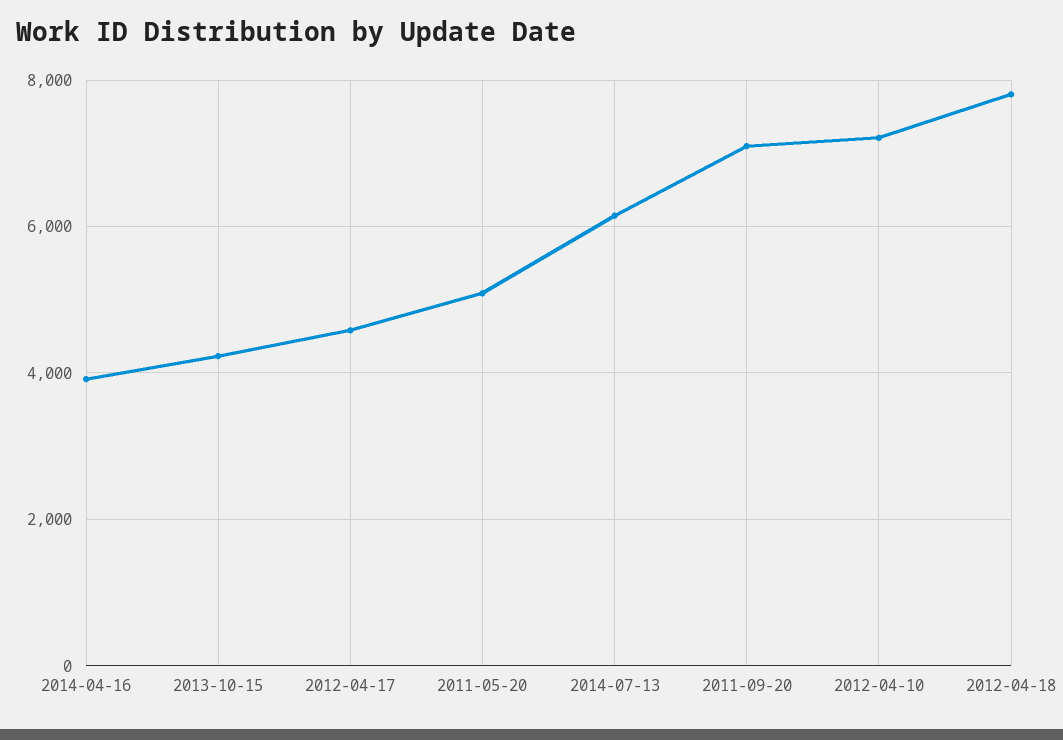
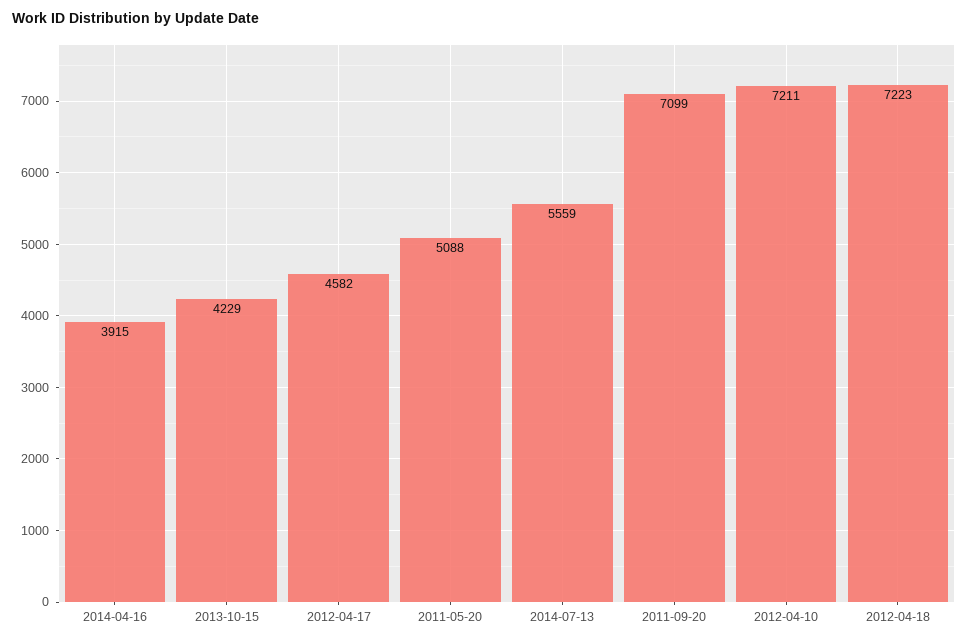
  {
    "2014-04-16": 3915,
    "2013-10-15": 4229,
    "2012-04-17": 4582,
    "2011-05-20": 5088,
-   "2014-07-13": 6200,
+   "2014-07-13": 5559,
    "2011-09-20": 7099,
    "2012-04-10": 7211,
-   "2012-04-18": 7800
+   "2012-04-18": 7223
  }

